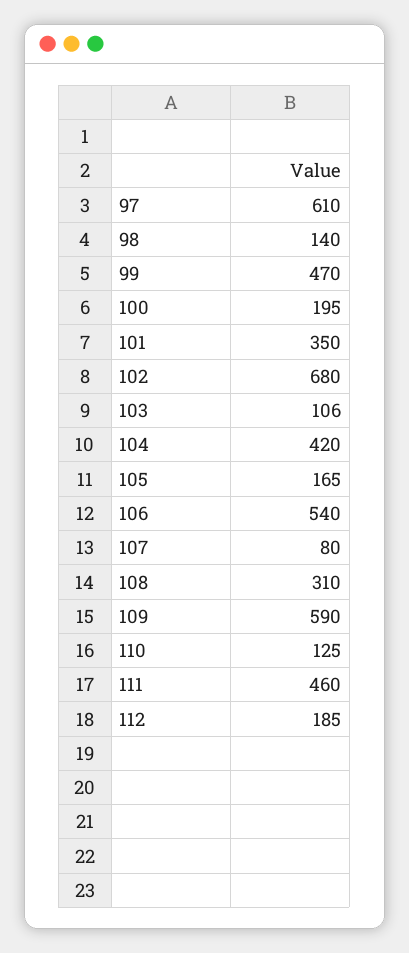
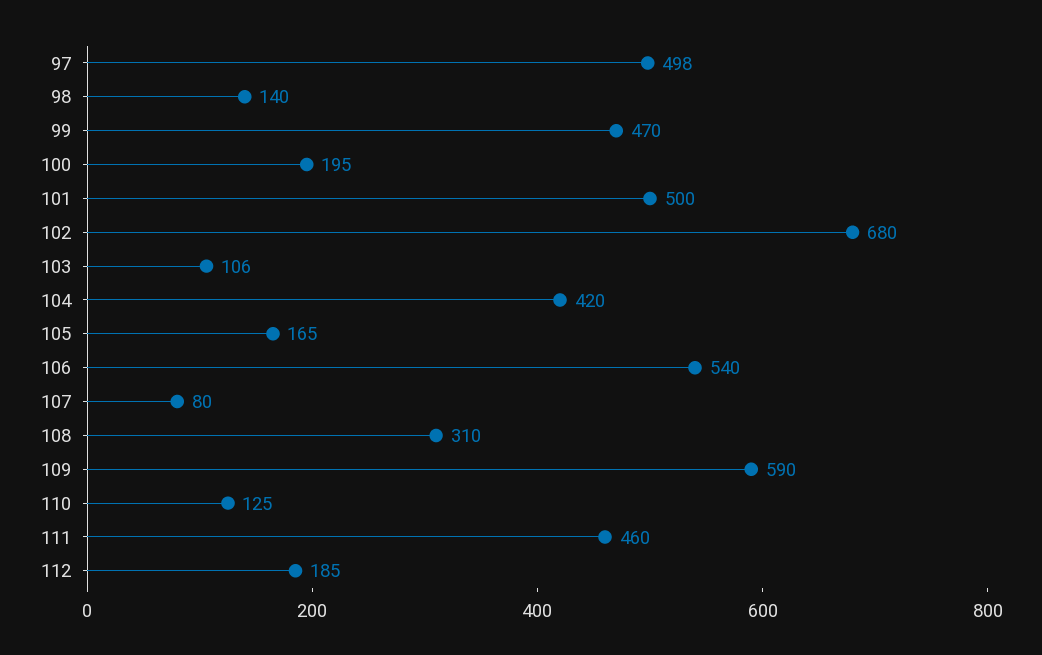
  {
-   "97": 610,
+   "97": 498,
    "98": 140,
    "99": 470,
    "100": 195,
-   "101": 350,
+   "101": 500,
    "102": 680,
    "103": 106,
    "104": 420,
    "105": 165,
    "106": 540,
    "107": 80,
    "108": 310,
    "109": 590,
    "110": 125,
    "111": 460,
    "112": 185
  }

